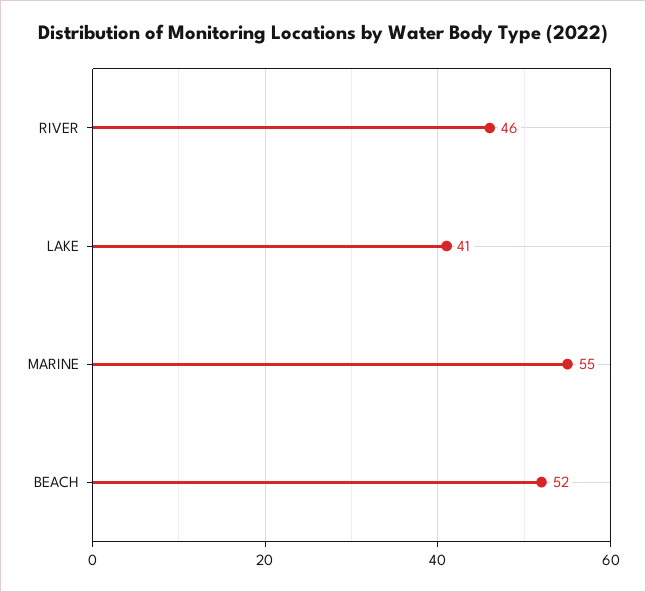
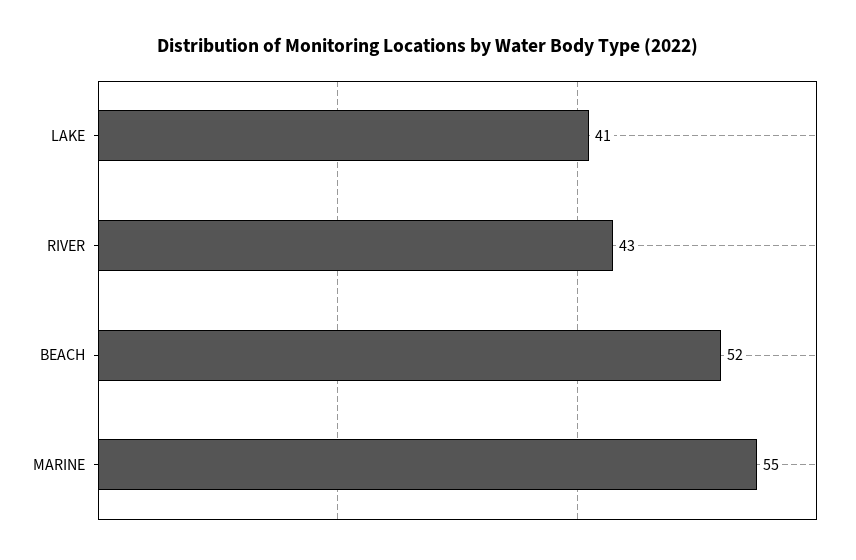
  {
-   "RIVER": 46,
+   "RIVER": 43,
    "LAKE": 41,
    "MARINE": 55,
    "BEACH": 52
  }

